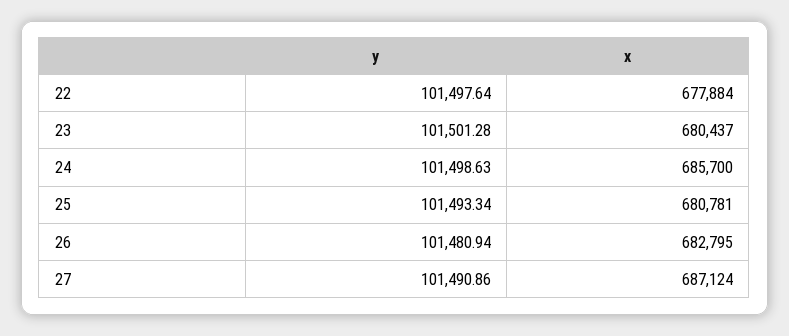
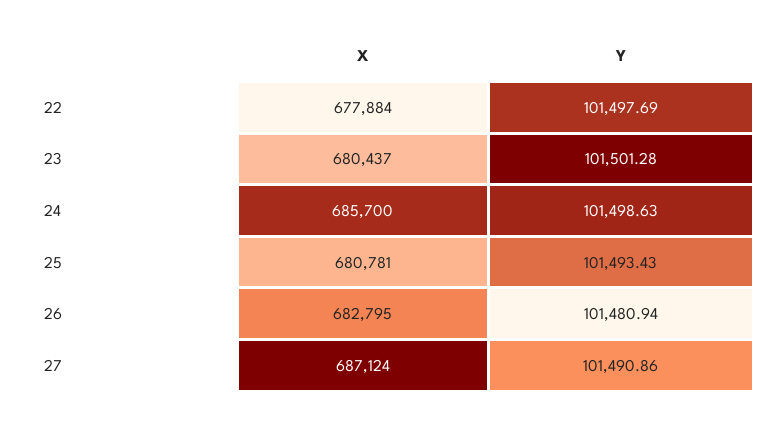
  {
    "y": {
-     "22": 101497.64,
+     "22": 101497.69,
      "23": 101501.28,
      "24": 101498.63,
-     "25": 101493.34,
+     "25": 101493.43,
      "26": 101480.94,
      "27": 101490.86
    },
    "x": {
      "22": 677884,
      "23": 680437,
      "24": 685700,
      "25": 680781,
      "26": 682795,
      "27": 687124
    }
  }

